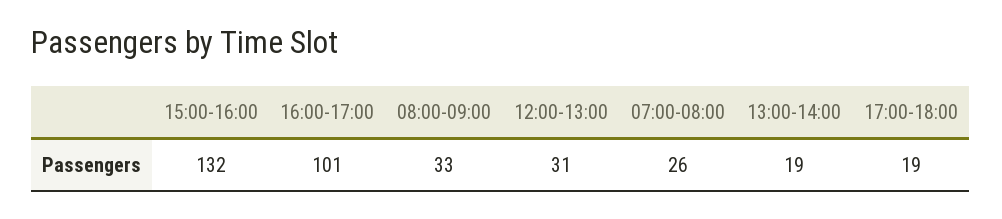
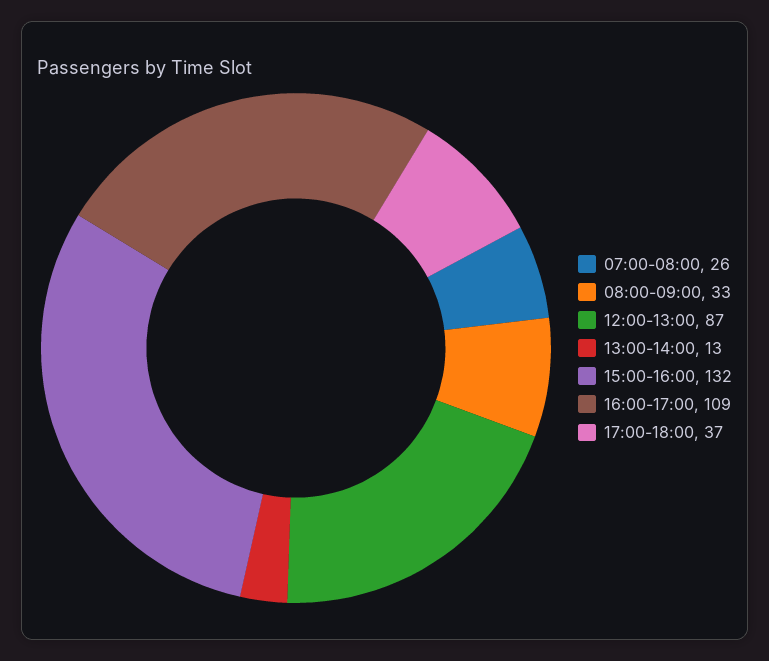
  {
    "15:00-16:00": 132,
-   "16:00-17:00": 101,
+   "16:00-17:00": 109,
    "08:00-09:00": 33,
-   "12:00-13:00": 31,
+   "12:00-13:00": 87,
    "07:00-08:00": 26,
-   "13:00-14:00": 19,
+   "13:00-14:00": 13,
-   "17:00-18:00": 19
+   "17:00-18:00": 37
  }

